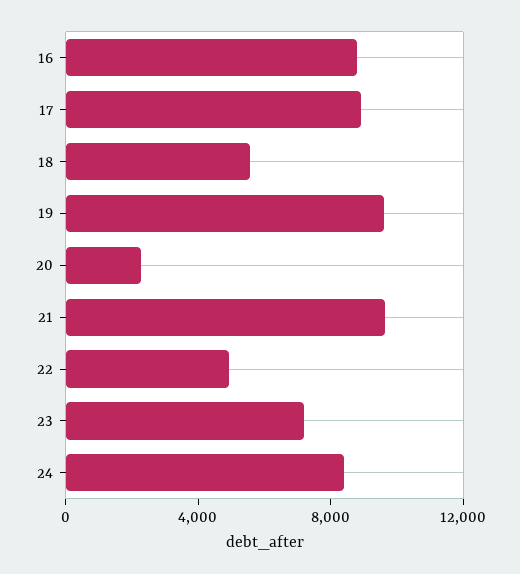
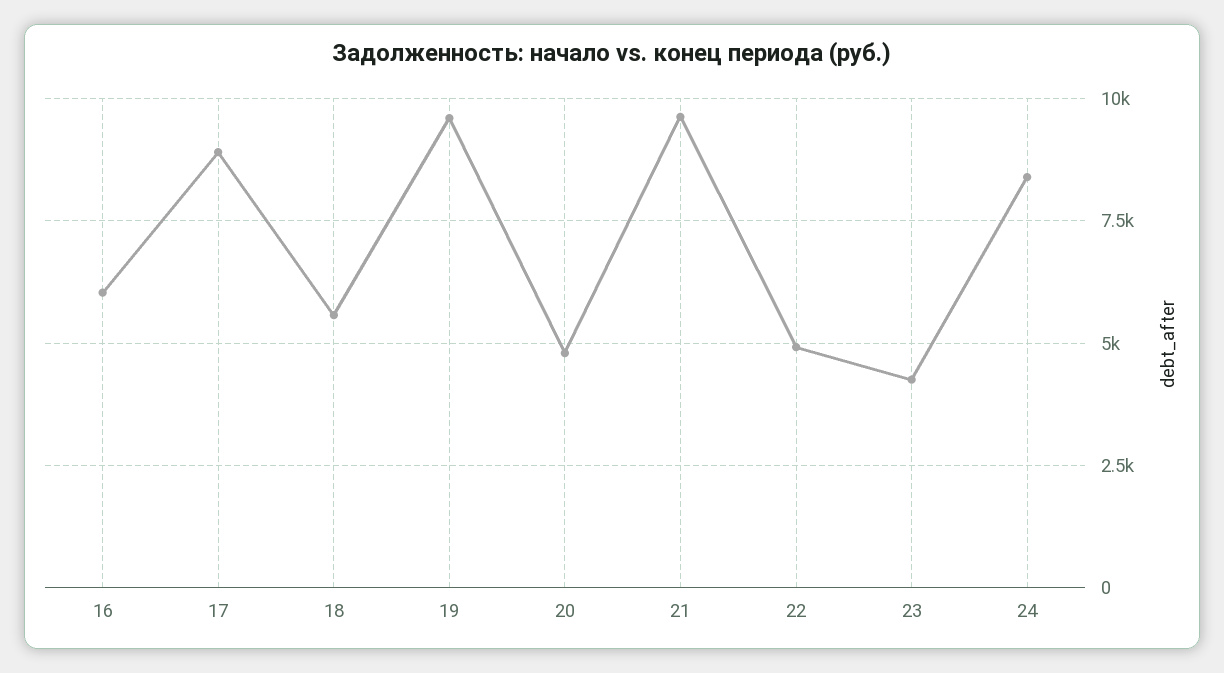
  {
-   "16": 9000,
+   "16": 6000,
    "17": 9000,
    "18": 5500,
    "19": 9500,
-   "20": 2000,
+   "20": 4750,
    "21": 9750,
    "22": 5000,
-   "23": 7000,
+   "23": 4250,
    "24": 8500
  }

